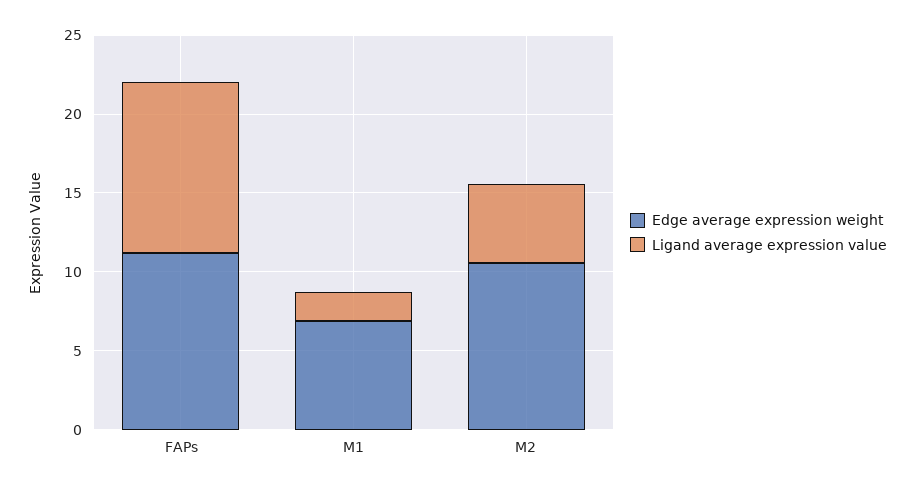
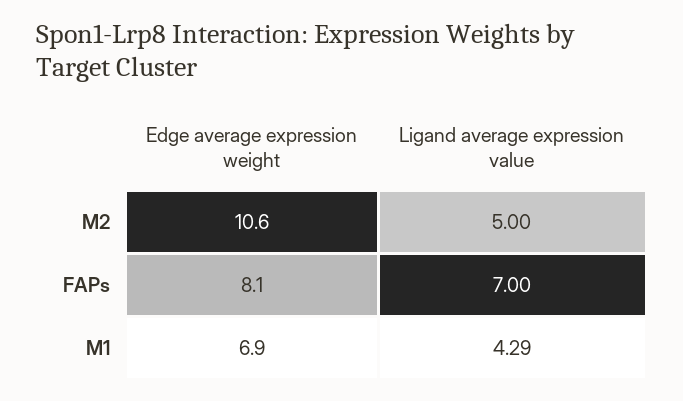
  {
    "Edge average expression weight": {
-     "FAPs": 11,
+     "FAPs": 8.1,
      "M1": 6.9,
      "M2": 10.6
    },
    "Ligand average expression value": {
-     "FAPs": 11,
+     "FAPs": 7,
-     "M1": 2,
+     "M1": 4.29,
      "M2": 5
    }
  }

